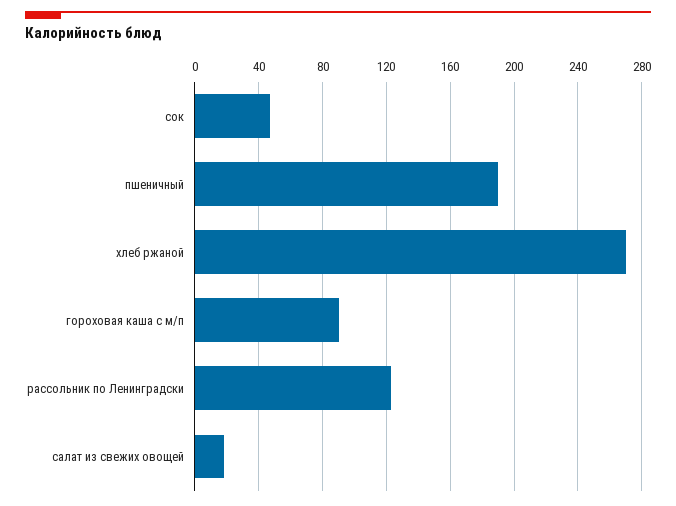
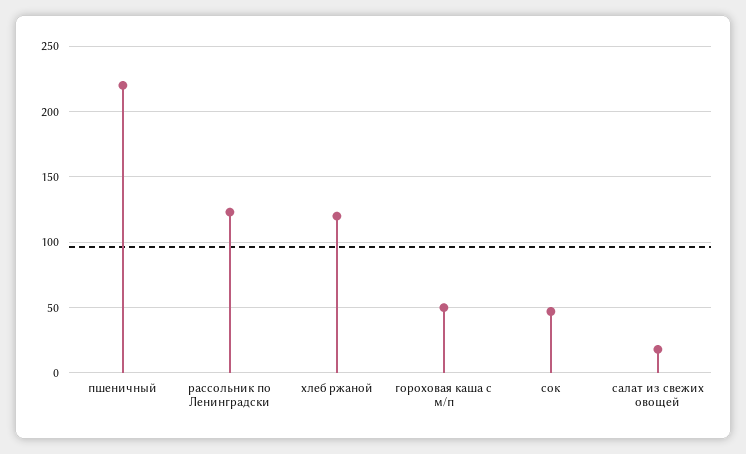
  {
    "сок": 45,
-   "пшеничный": 190,
+   "пшеничный": 220,
-   "хлеб ржаной": 270,
+   "хлеб ржаной": 120,
-   "гороховая каша с м/п": 90,
+   "гороховая каша с м/п": 50,
    "рассольник по Ленинградски": 125,
    "салат из свежих овощей": 20
  }

